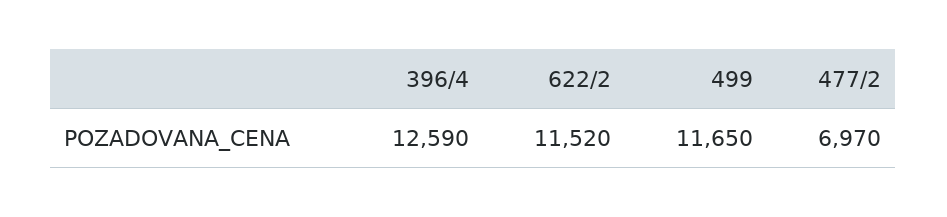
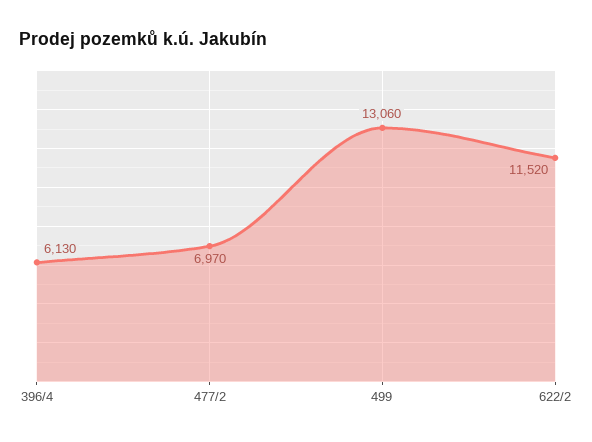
  {
-   "396/4": 12590,
+   "396/4": 6130,
    "622/2": 11520,
-   "499": 11650,
+   "499": 13060,
    "477/2": 6970
  }

